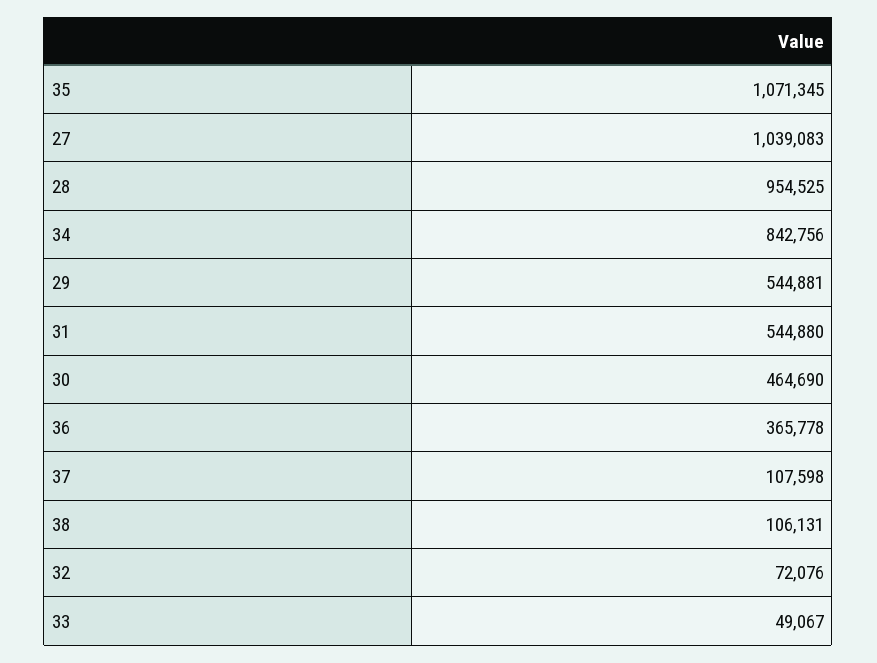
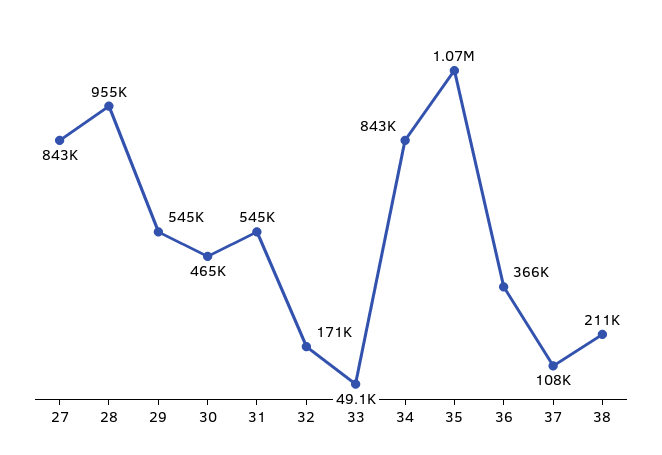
  {
    "35": 1071345,
-   "27": 1039083,
+   "27": 843000,
    "28": 954525,
    "34": 842756,
    "29": 544881,
    "31": 544880,
    "30": 464690,
    "36": 365778,
    "37": 107598,
-   "38": 106131,
+   "38": 211000,
-   "32": 72076,
+   "32": 171000,
    "33": 49067
  }

